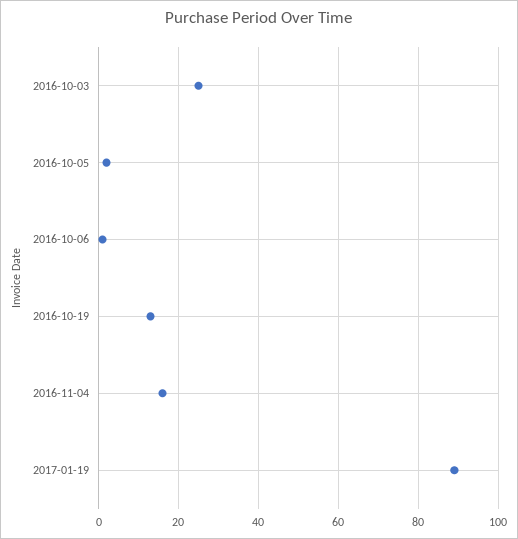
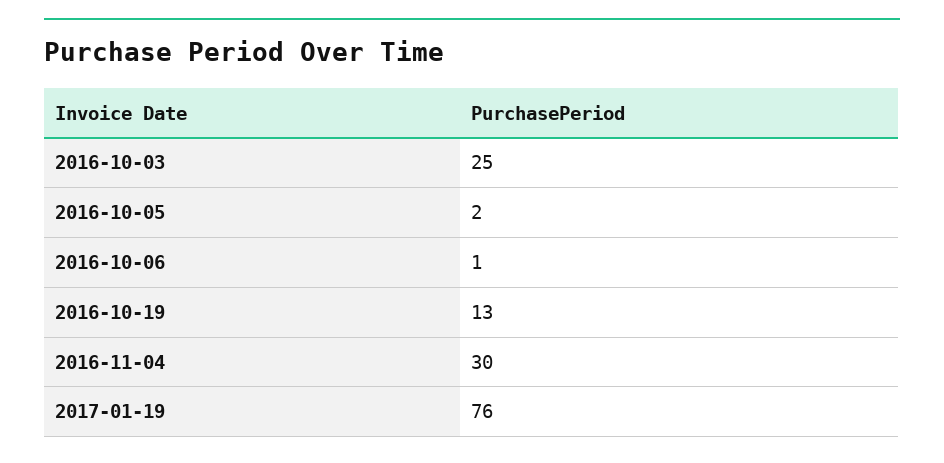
  {
    "2016-10-03": 25,
    "2016-10-05": 2,
    "2016-10-06": 1,
    "2016-10-19": 13,
-   "2016-11-04": 15,
+   "2016-11-04": 30,
-   "2017-01-19": 90
+   "2017-01-19": 76
  }

